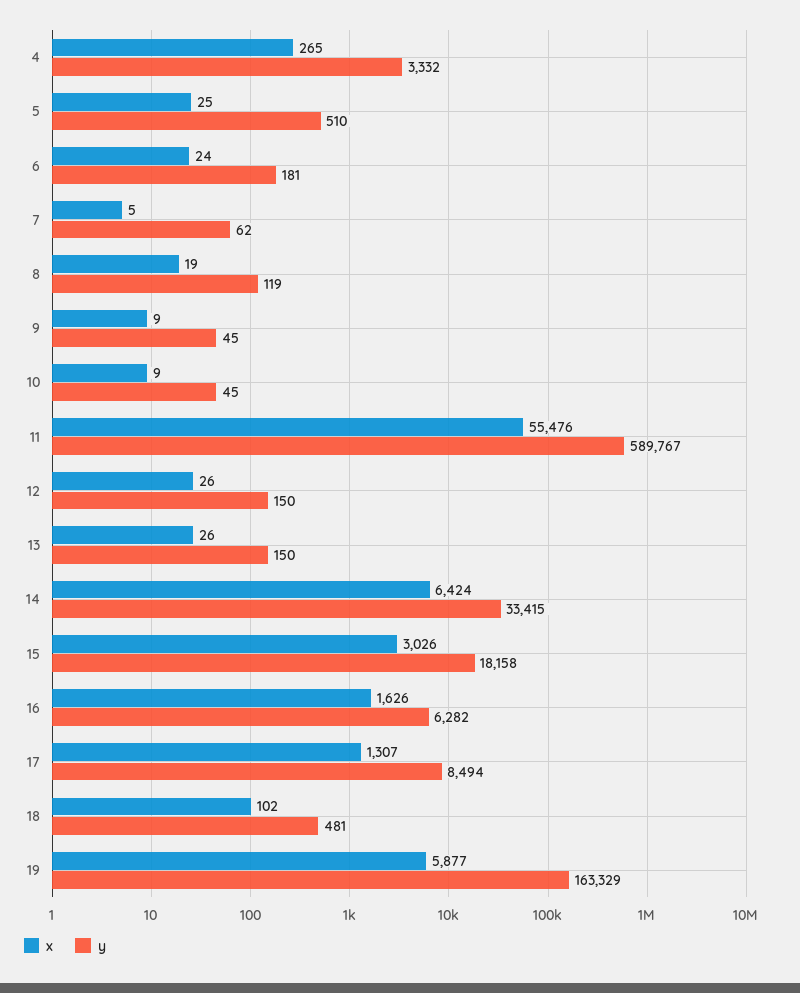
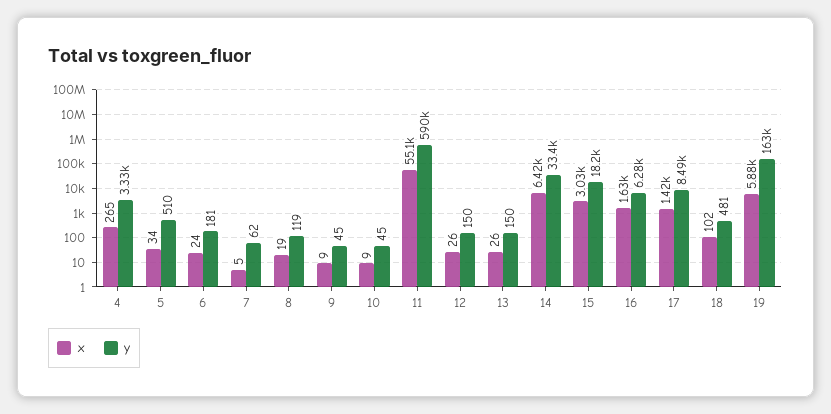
  {
    "x": {
      "4": 265,
-     "5": 25,
+     "5": 34,
      "6": 24,
      "7": 5,
      "8": 19,
      "9": 9,
      "10": 9,
-     "11": 55476,
+     "11": 55100,
      "12": 26,
      "13": 26,
      "14": 6424,
      "15": 3026,
      "16": 1626,
-     "17": 1307,
+     "17": 1420,
      "18": 102,
      "19": 5877
    },
    "y": {
      "4": 3332,
      "5": 510,
      "6": 181,
      "7": 62,
      "8": 119,
      "9": 45,
      "10": 45,
      "11": 589767,
      "12": 150,
      "13": 150,
      "14": 33415,
      "15": 18158,
      "16": 6282,
      "17": 8494,
      "18": 481,
      "19": 163329
    }
  }

